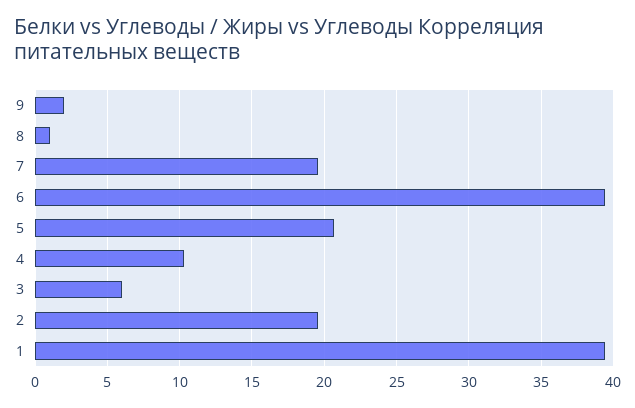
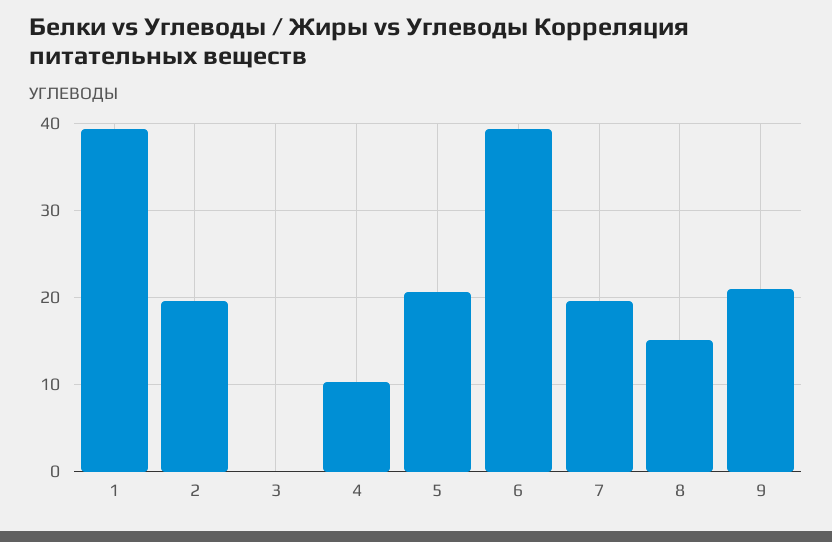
  {
-   "9": 2,
+   "9": 21,
-   "8": 1,
+   "8": 15,
    "7": 19.5,
    "6": 39.5,
    "5": 20.5,
    "4": 10.5,
-   "3": 6,
+   "3": 0,
    "2": 19.5,
    "1": 39.5
  }

